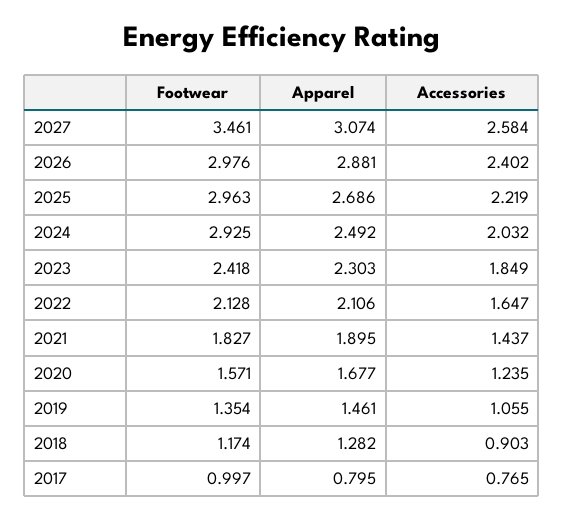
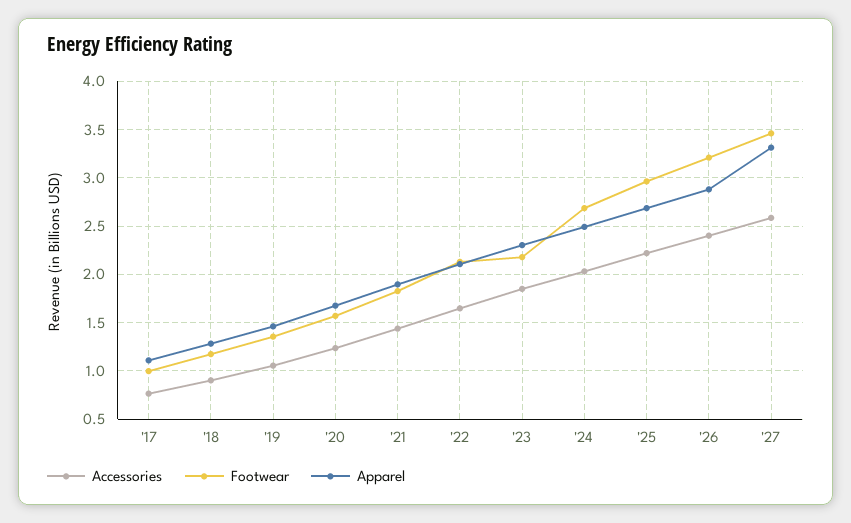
  {
    "Footwear": {
      "2027": 3.461,
-     "2026": 2.976,
+     "2026": 3.2,
      "2025": 2.963,
-     "2024": 2.925,
+     "2024": 2.7,
-     "2023": 2.418,
+     "2023": 2.2,
      "2022": 2.128,
      "2021": 1.827,
      "2020": 1.571,
      "2019": 1.354,
      "2018": 1.174,
      "2017": 0.997
    },
    "Apparel": {
-     "2027": 3.074,
+     "2027": 3.3,
      "2026": 2.881,
      "2025": 2.686,
      "2024": 2.492,
      "2023": 2.303,
      "2022": 2.106,
      "2021": 1.895,
      "2020": 1.677,
      "2019": 1.461,
      "2018": 1.282,
-     "2017": 0.795
+     "2017": 1.1
    },
    "Accessories": {
      "2027": 2.584,
      "2026": 2.402,
      "2025": 2.219,
      "2024": 2.032,
      "2023": 1.849,
      "2022": 1.647,
      "2021": 1.437,
      "2020": 1.235,
      "2019": 1.055,
      "2018": 0.903,
      "2017": 0.765
    }
  }

